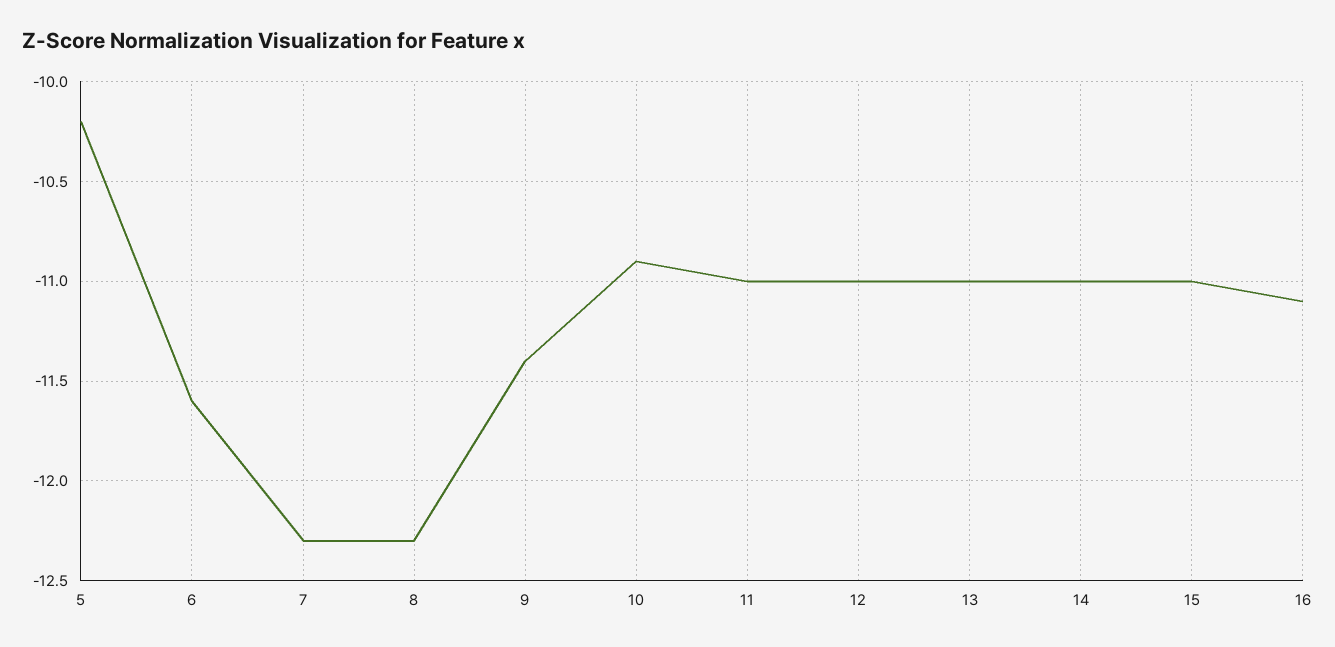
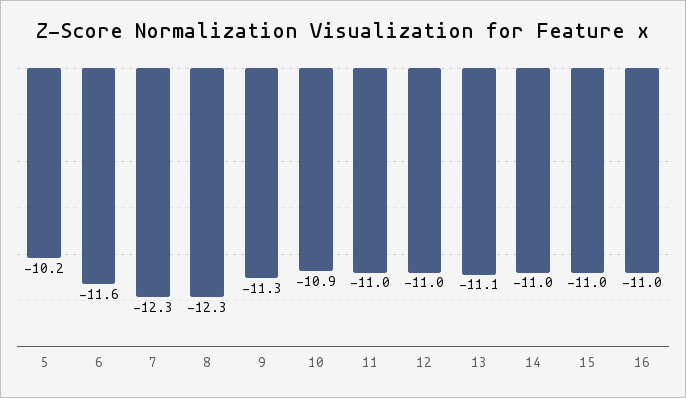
  {
    "5": -10.2,
    "6": -11.6,
    "7": -12.3,
    "8": -12.3,
-   "9": -11.4,
+   "9": -11.3,
    "10": -10.9,
    "11": -11,
    "12": -11,
-   "13": -11,
+   "13": -11.1,
    "14": -11,
    "15": -11,
-   "16": -11.1
+   "16": -11
  }

